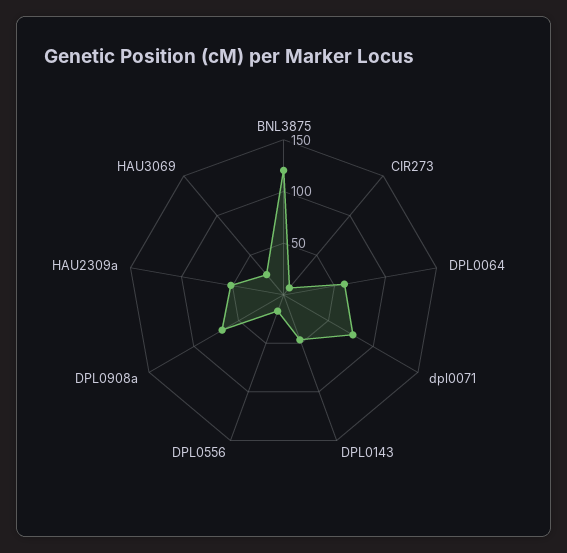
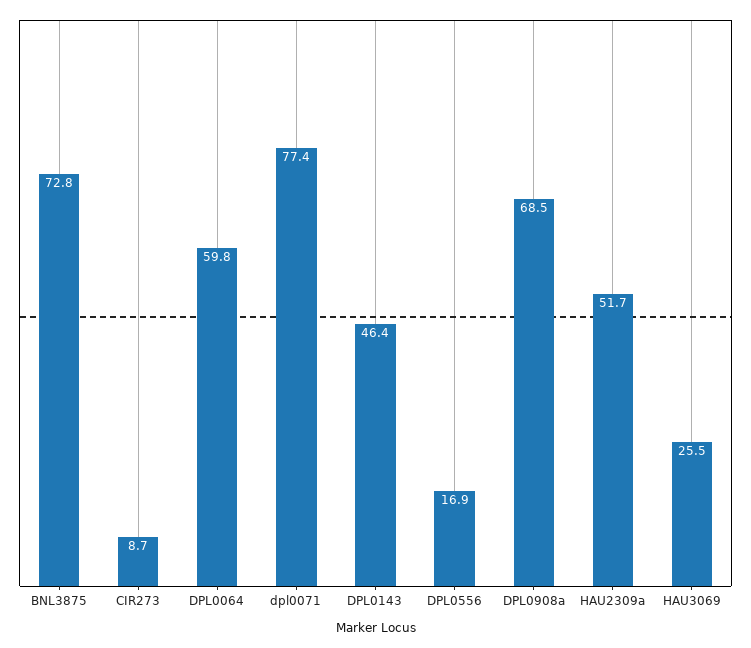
  {
-   "BNL3875": 120,
+   "BNL3875": 72.8,
    "CIR273": 8.7,
    "DPL0064": 59.8,
    "dpl0071": 77.4,
    "DPL0143": 46.4,
    "DPL0556": 16.9,
    "DPL0908a": 68.5,
    "HAU2309a": 51.7,
    "HAU3069": 25.5
  }

